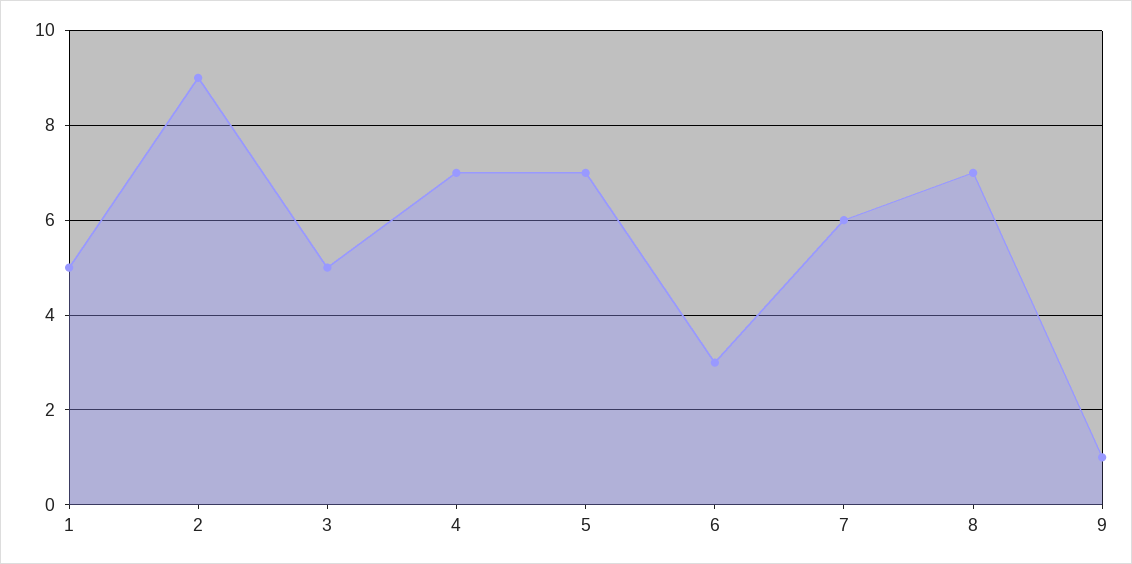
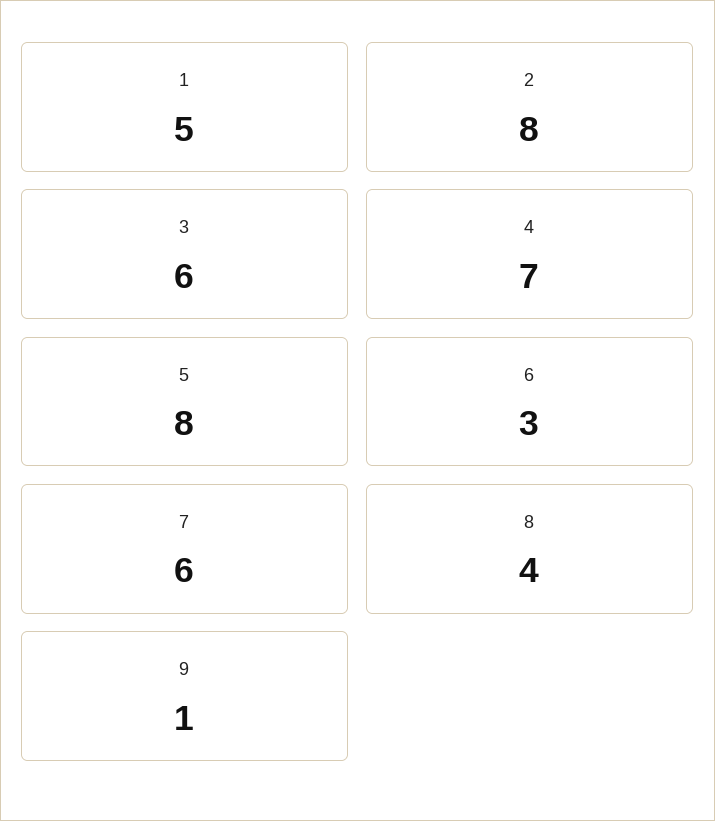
  {
    "1": 5,
-   "2": 9,
+   "2": 8,
-   "3": 5,
+   "3": 6,
    "4": 7,
-   "5": 7,
+   "5": 8,
    "6": 3,
    "7": 6,
-   "8": 7,
+   "8": 4,
    "9": 1
  }

